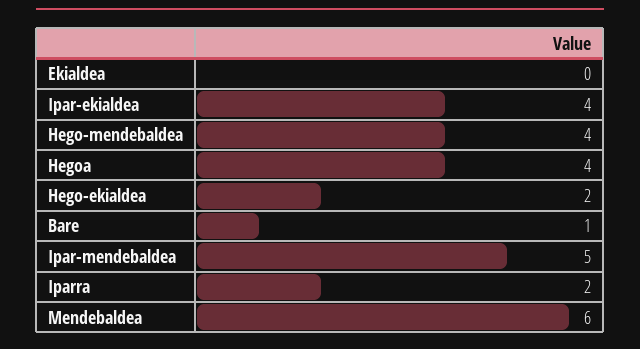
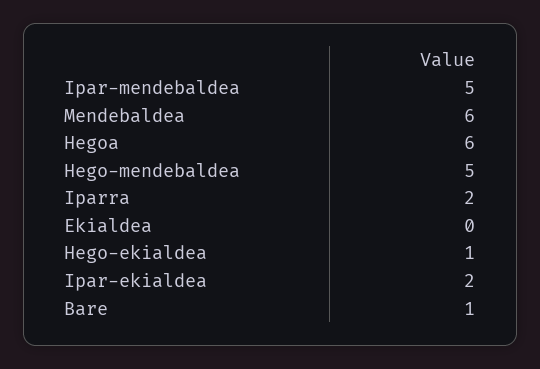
  {
    "Ekialdea": 0,
-   "Ipar-ekialdea": 4,
+   "Ipar-ekialdea": 2,
-   "Hego-mendebaldea": 4,
+   "Hego-mendebaldea": 5,
-   "Hegoa": 4,
+   "Hegoa": 6,
-   "Hego-ekialdea": 2,
+   "Hego-ekialdea": 1,
    "Bare": 1,
    "Ipar-mendebaldea": 5,
    "Iparra": 2,
    "Mendebaldea": 6
  }

